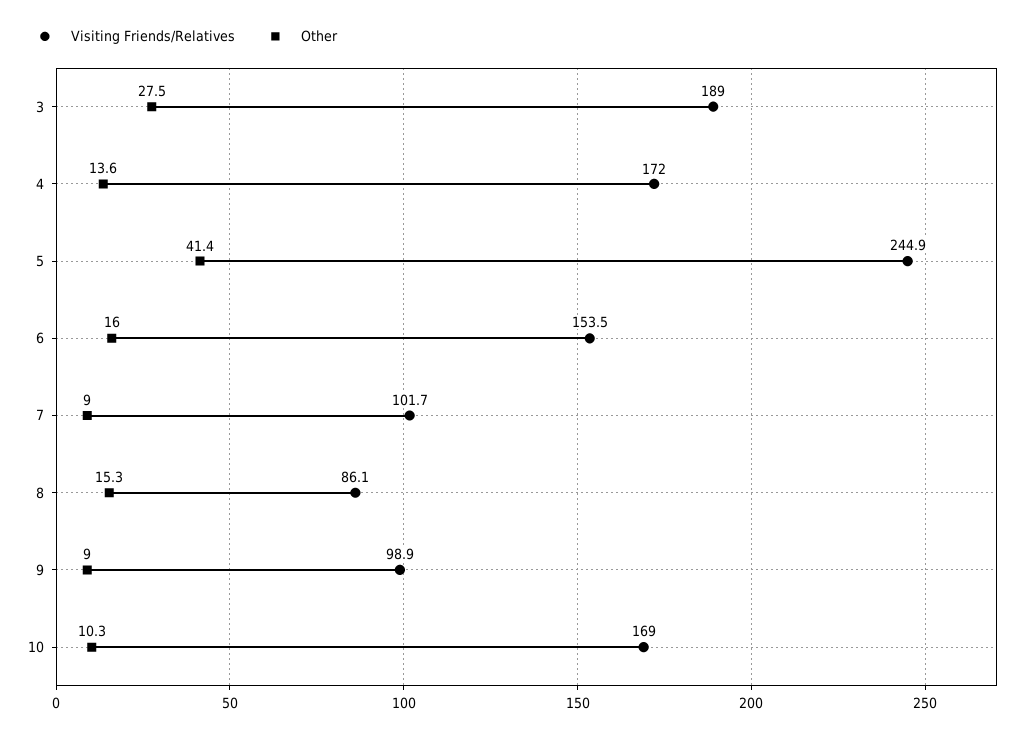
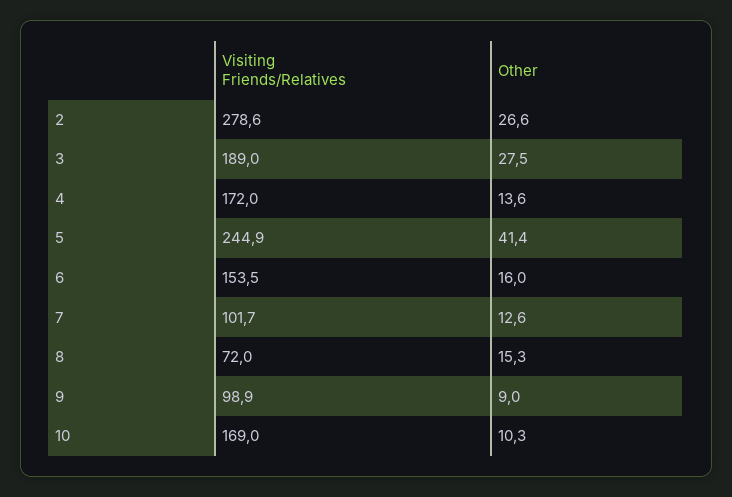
  {
    "Visiting Friends/Relatives": {
      "3": 189,
      "4": 172,
      "5": 244.9,
      "6": 153.5,
      "7": 101.7,
-     "8": 86.1,
+     "8": 72,
      "9": 98.9,
-     "10": 169
+     "10": 169,
+     "2": 278.6
    },
    "Other": {
      "3": 27.5,
      "4": 13.6,
      "5": 41.4,
      "6": 16,
-     "7": 9,
+     "7": 12.6,
      "8": 15.3,
      "9": 9,
-     "10": 10.3
+     "10": 10.3,
+     "2": 26.6
    }
  }

